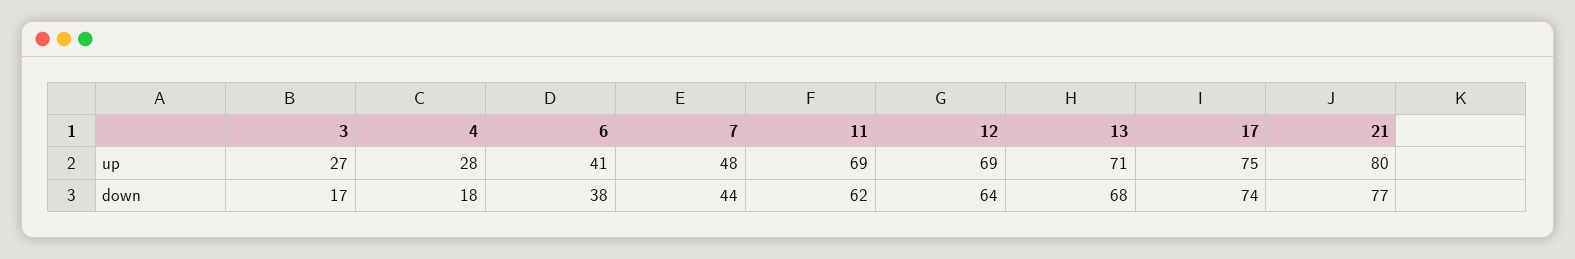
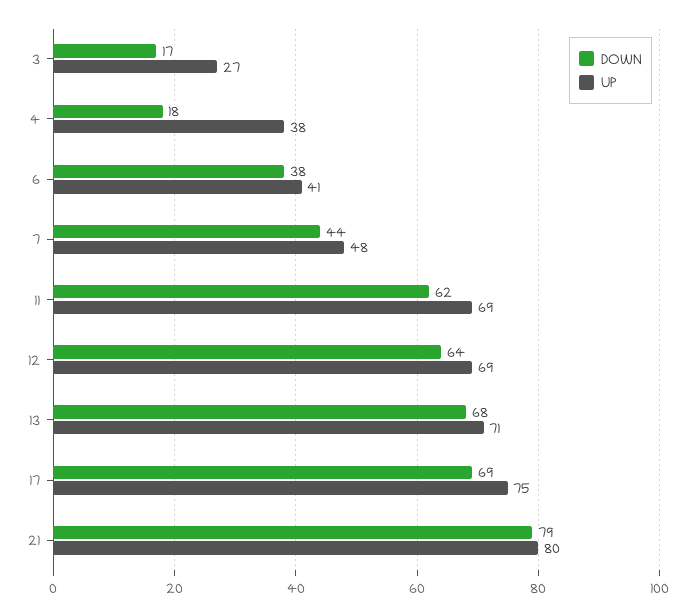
  {
    "up": {
      "3": 27,
-     "4": 28,
+     "4": 38,
      "6": 41,
      "7": 48,
      "11": 69,
      "12": 69,
      "13": 71,
      "17": 75,
      "21": 80
    },
    "down": {
      "3": 17,
      "4": 18,
      "6": 38,
      "7": 44,
      "11": 62,
      "12": 64,
      "13": 68,
-     "17": 74,
+     "17": 69,
-     "21": 77
+     "21": 79
    }
  }

